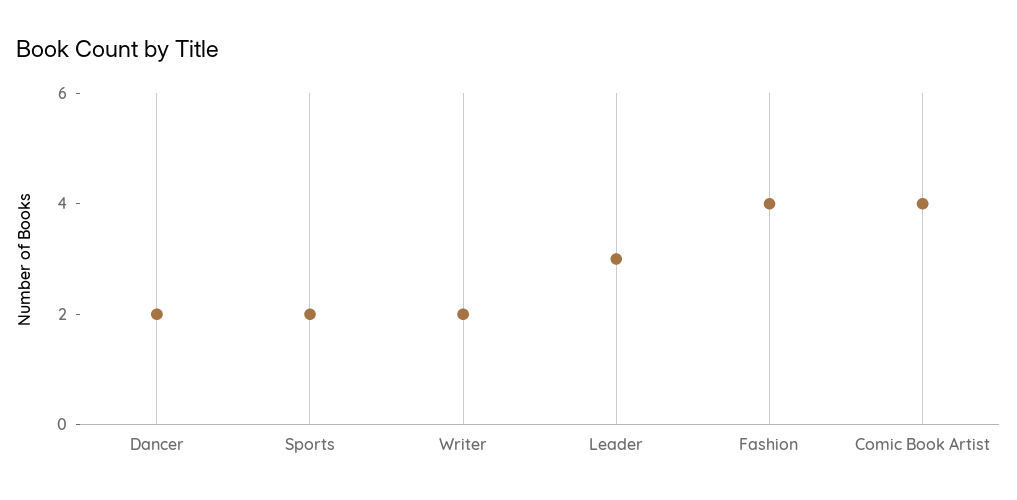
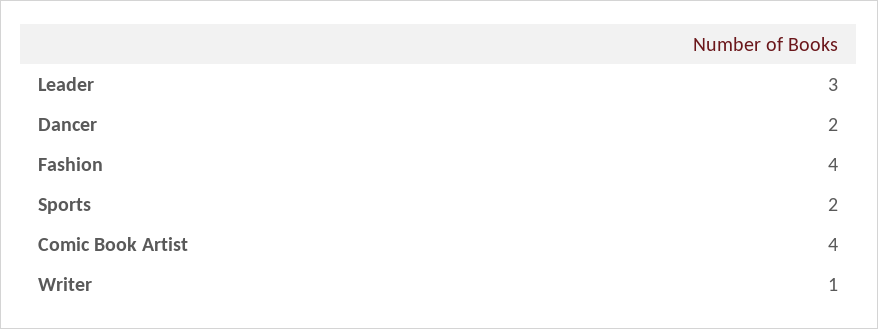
  {
    "Dancer": 2,
    "Sports": 2,
-   "Writer": 2,
+   "Writer": 1,
    "Leader": 3,
    "Fashion": 4,
    "Comic Book Artist": 4
  }

